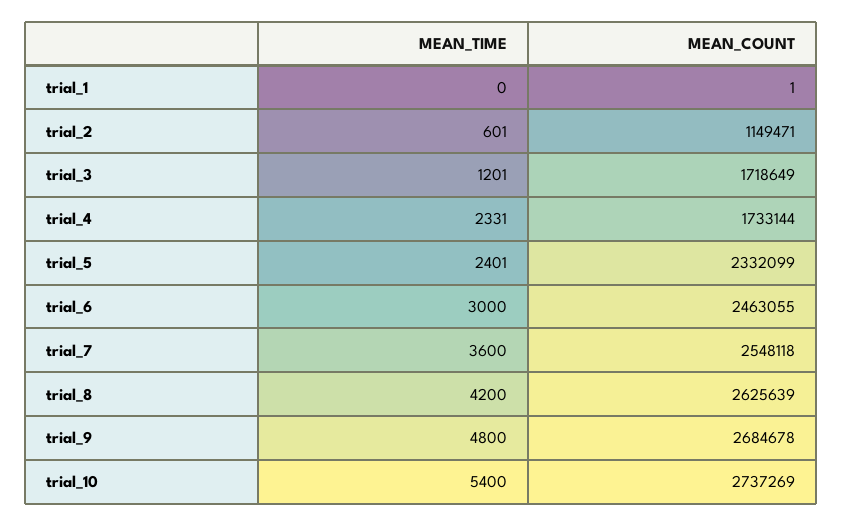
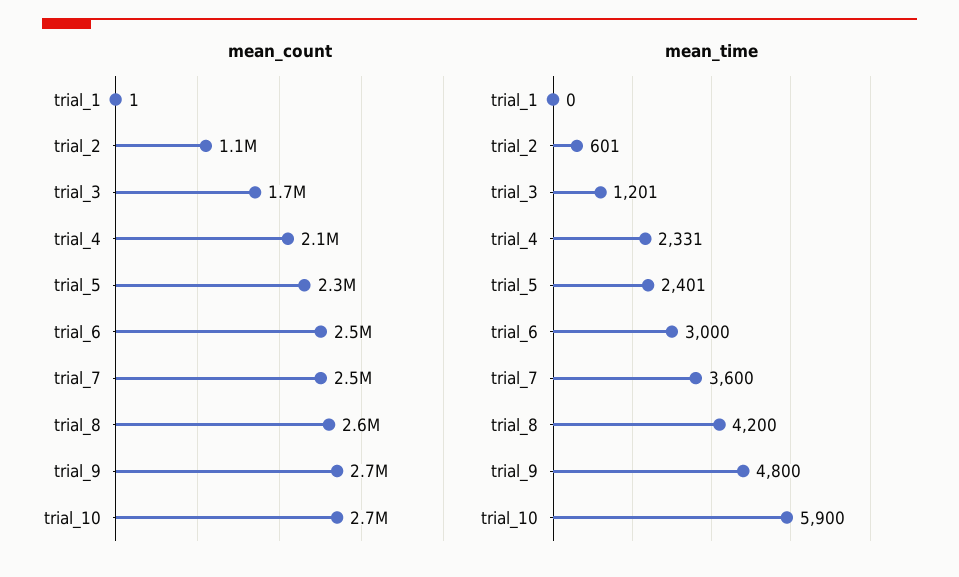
  {
    "MEAN_TIME": {
      "trial_1": 0,
      "trial_2": 601,
      "trial_3": 1201,
      "trial_4": 2331,
      "trial_5": 2401,
      "trial_6": 3000,
      "trial_7": 3600,
      "trial_8": 4200,
      "trial_9": 4800,
-     "trial_10": 5400
+     "trial_10": 5900
    },
    "MEAN_COUNT": {
      "trial_1": 1,
      "trial_2": 1149471,
      "trial_3": 1718649,
-     "trial_4": 1733144,
+     "trial_4": 2100000,
      "trial_5": 2332099,
      "trial_6": 2463055,
      "trial_7": 2548118,
      "trial_8": 2625639,
      "trial_9": 2684678,
      "trial_10": 2737269
    }
  }

